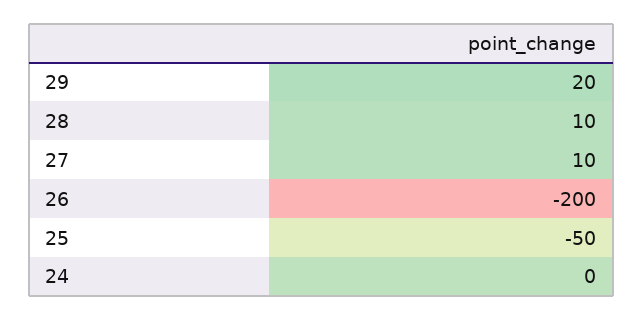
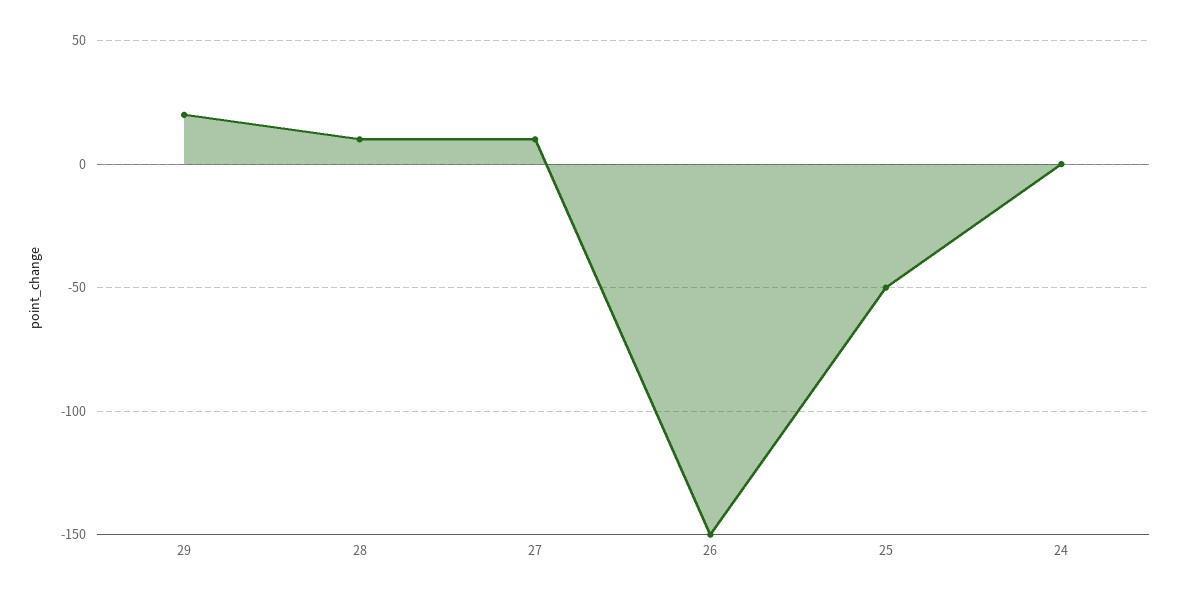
  {
    "29": 20,
    "28": 10,
    "27": 10,
-   "26": -200,
+   "26": -150,
    "25": -50,
    "24": 0
  }

